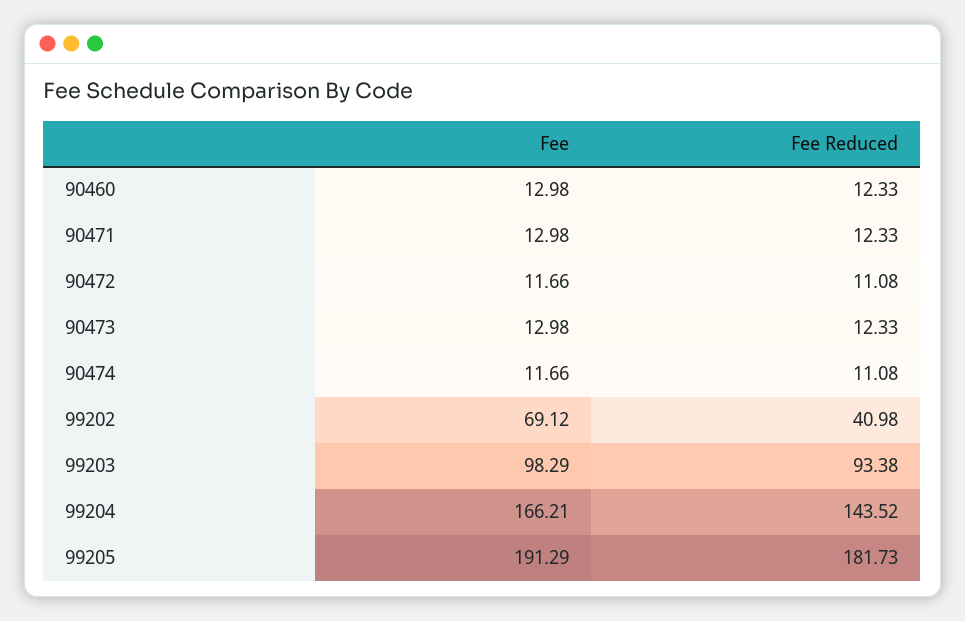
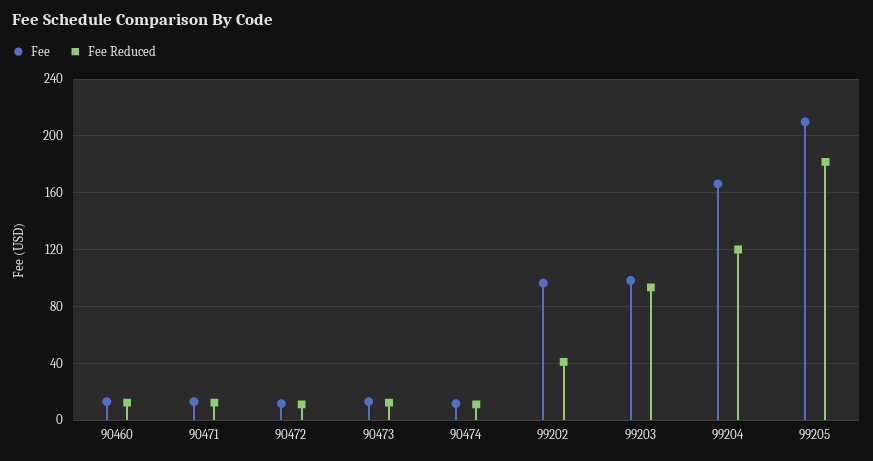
  {
    "Fee": {
      "90460": 12.98,
      "90471": 12.98,
      "90472": 11.66,
      "90473": 12.98,
      "90474": 11.66,
-     "99202": 69.12,
+     "99202": 95,
      "99203": 98.29,
      "99204": 166.21,
-     "99205": 191.29
+     "99205": 210
    },
    "Fee Reduced": {
      "90460": 12.33,
      "90471": 12.33,
      "90472": 11.08,
      "90473": 12.33,
      "90474": 11.08,
      "99202": 40.98,
      "99203": 93.38,
-     "99204": 143.52,
+     "99204": 120,
      "99205": 181.73
    }
  }

